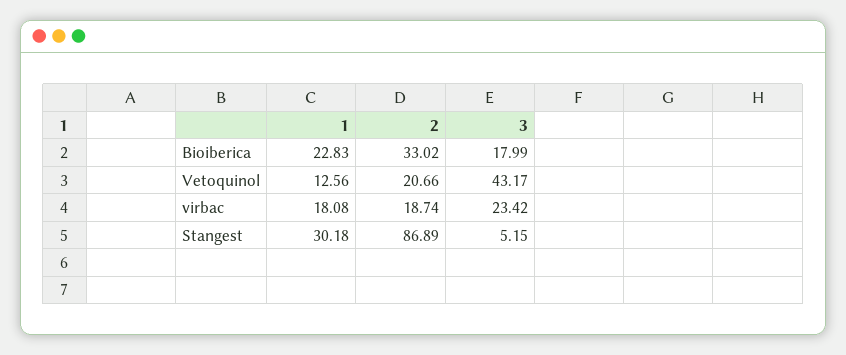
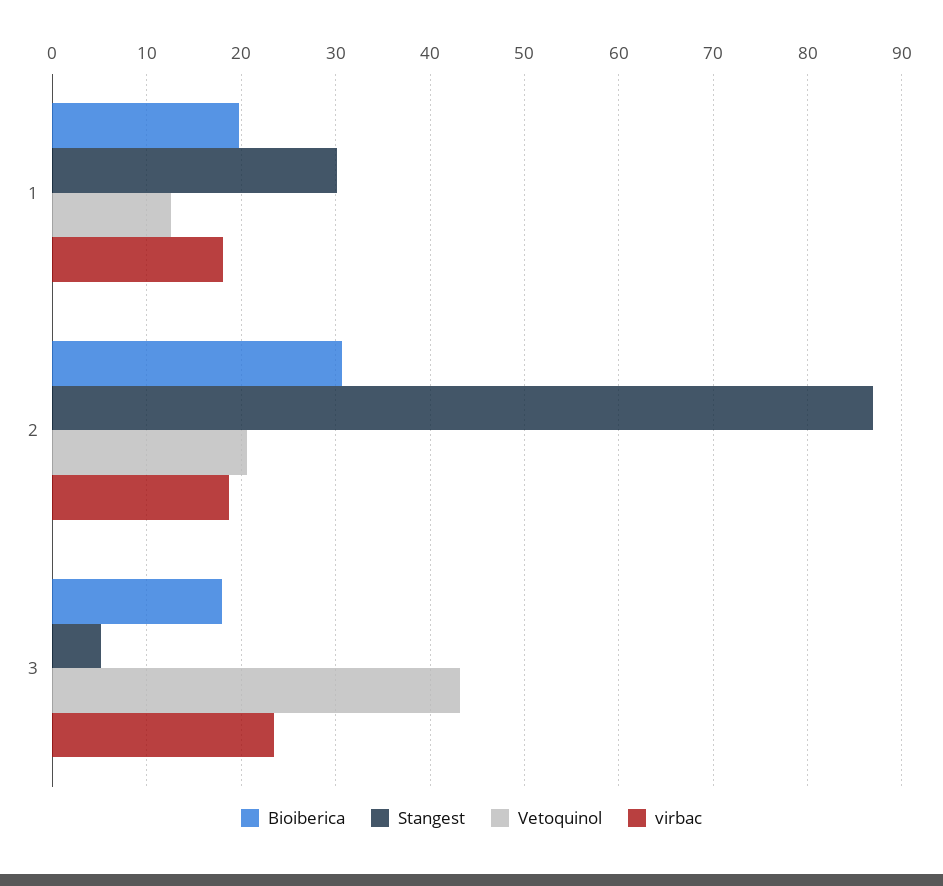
  {
    "Bioiberica": {
-     "1": 22.83,
+     "1": 20,
-     "2": 33.02,
+     "2": 31,
      "3": 17.99
    },
    "Vetoquinol": {
      "1": 12.56,
      "2": 20.66,
      "3": 43.17
    },
    "virbac": {
      "1": 18.08,
      "2": 18.74,
      "3": 23.42
    },
    "Stangest": {
      "1": 30.18,
      "2": 86.89,
      "3": 5.15
    }
  }

